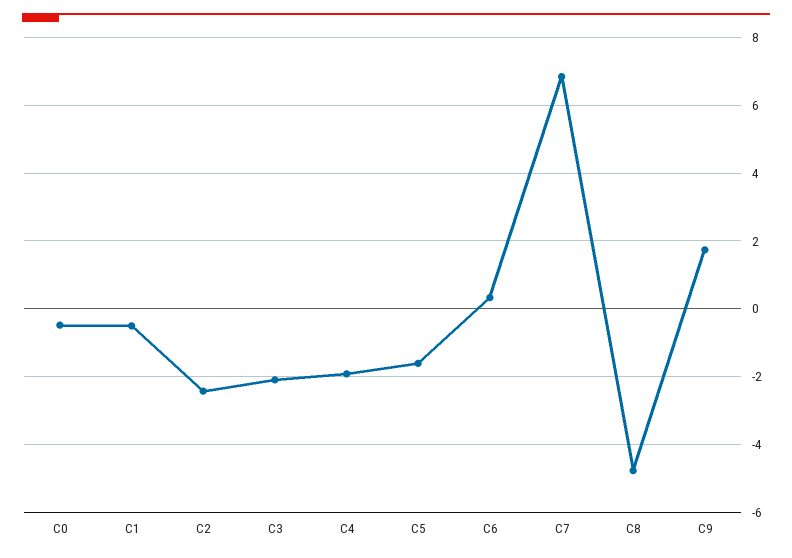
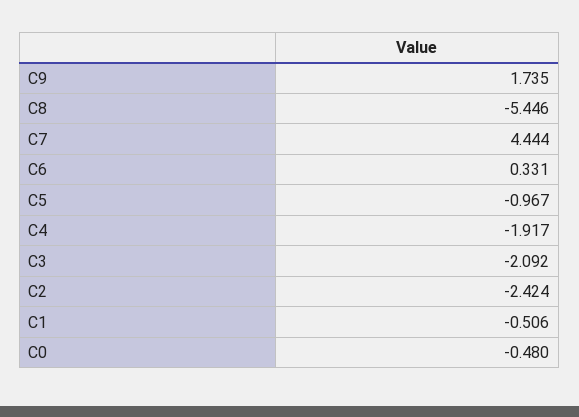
  {
    "C0": -0.48,
    "C1": -0.506,
    "C2": -2.424,
    "C3": -2.092,
    "C4": -1.917,
-   "C5": -1.6,
+   "C5": -0.967,
    "C6": 0.331,
-   "C7": 6.8,
+   "C7": 4.444,
-   "C8": -4.8,
+   "C8": -5.446,
    "C9": 1.735
  }

